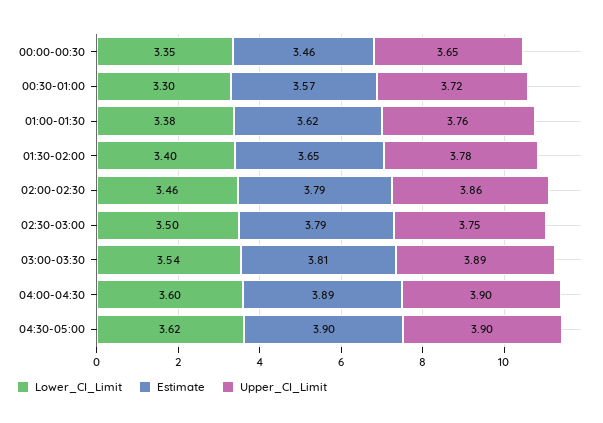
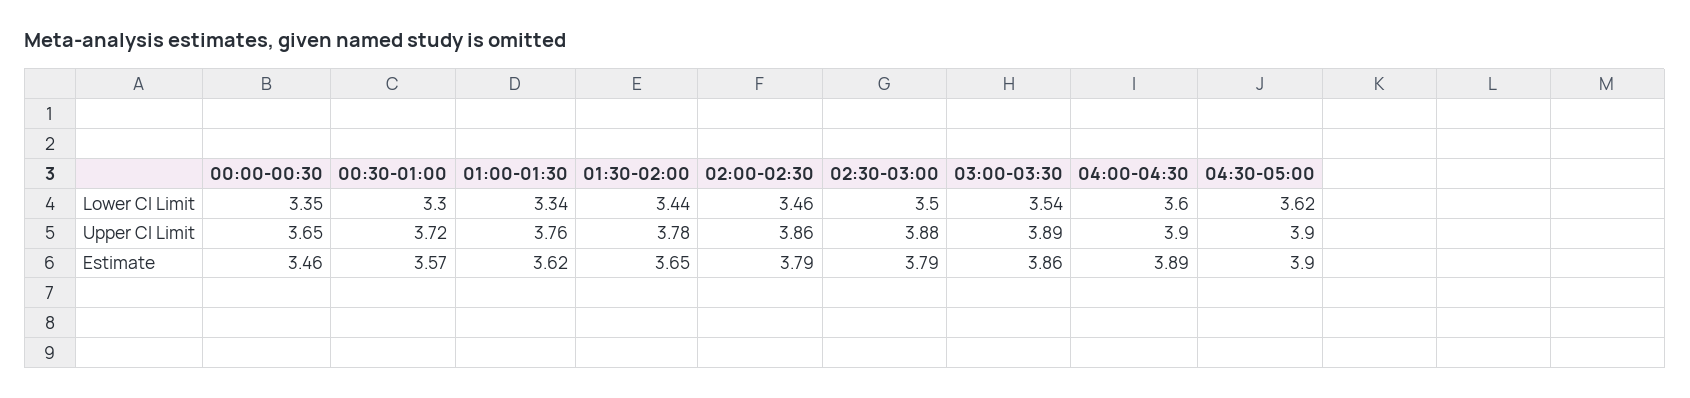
  {
    "Lower_CI_Limit": {
      "00:00-00:30": 3.35,
      "00:30-01:00": 3.3,
-     "01:00-01:30": 3.38,
+     "01:00-01:30": 3.34,
-     "01:30-02:00": 3.4,
+     "01:30-02:00": 3.44,
      "02:00-02:30": 3.46,
      "02:30-03:00": 3.5,
      "03:00-03:30": 3.54,
      "04:00-04:30": 3.6,
      "04:30-05:00": 3.62
    },
    "Estimate": {
      "00:00-00:30": 3.46,
      "00:30-01:00": 3.57,
      "01:00-01:30": 3.62,
      "01:30-02:00": 3.65,
      "02:00-02:30": 3.79,
      "02:30-03:00": 3.79,
-     "03:00-03:30": 3.81,
+     "03:00-03:30": 3.86,
      "04:00-04:30": 3.89,
      "04:30-05:00": 3.9
    },
    "Upper_CI_Limit": {
      "00:00-00:30": 3.65,
      "00:30-01:00": 3.72,
      "01:00-01:30": 3.76,
      "01:30-02:00": 3.78,
      "02:00-02:30": 3.86,
-     "02:30-03:00": 3.75,
+     "02:30-03:00": 3.88,
      "03:00-03:30": 3.89,
      "04:00-04:30": 3.9,
      "04:30-05:00": 3.9
    }
  }

